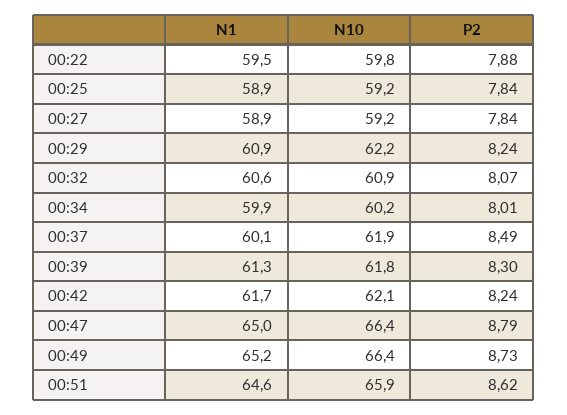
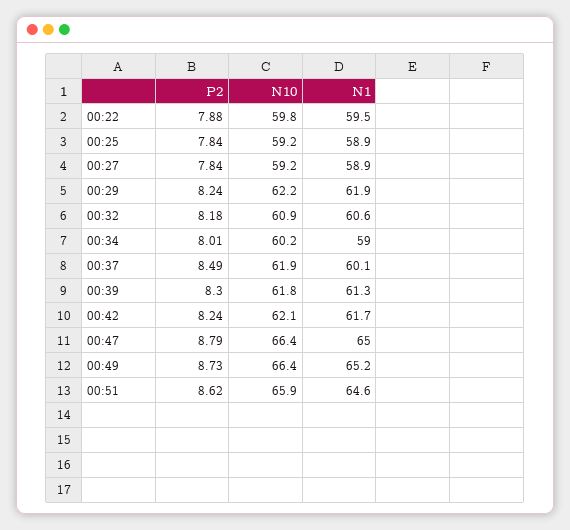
  {
    "N1": {
      "00:22": 59.5,
      "00:25": 58.9,
      "00:27": 58.9,
-     "00:29": 60.9,
+     "00:29": 61.9,
      "00:32": 60.6,
-     "00:34": 59.9,
+     "00:34": 59,
      "00:37": 60.1,
      "00:39": 61.3,
      "00:42": 61.7,
      "00:47": 65,
      "00:49": 65.2,
      "00:51": 64.6
    },
    "N10": {
      "00:22": 59.8,
      "00:25": 59.2,
      "00:27": 59.2,
      "00:29": 62.2,
      "00:32": 60.9,
      "00:34": 60.2,
      "00:37": 61.9,
      "00:39": 61.8,
      "00:42": 62.1,
      "00:47": 66.4,
      "00:49": 66.4,
      "00:51": 65.9
    },
    "P2": {
      "00:22": 7.88,
      "00:25": 7.84,
      "00:27": 7.84,
      "00:29": 8.24,
-     "00:32": 8.07,
+     "00:32": 8.18,
      "00:34": 8.01,
      "00:37": 8.49,
      "00:39": 8.3,
      "00:42": 8.24,
      "00:47": 8.79,
      "00:49": 8.73,
      "00:51": 8.62
    }
  }

